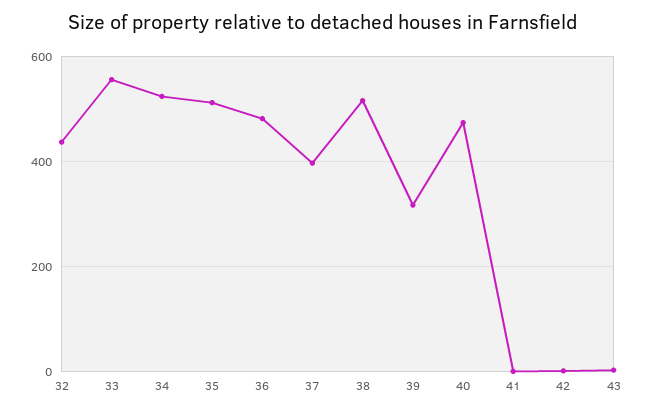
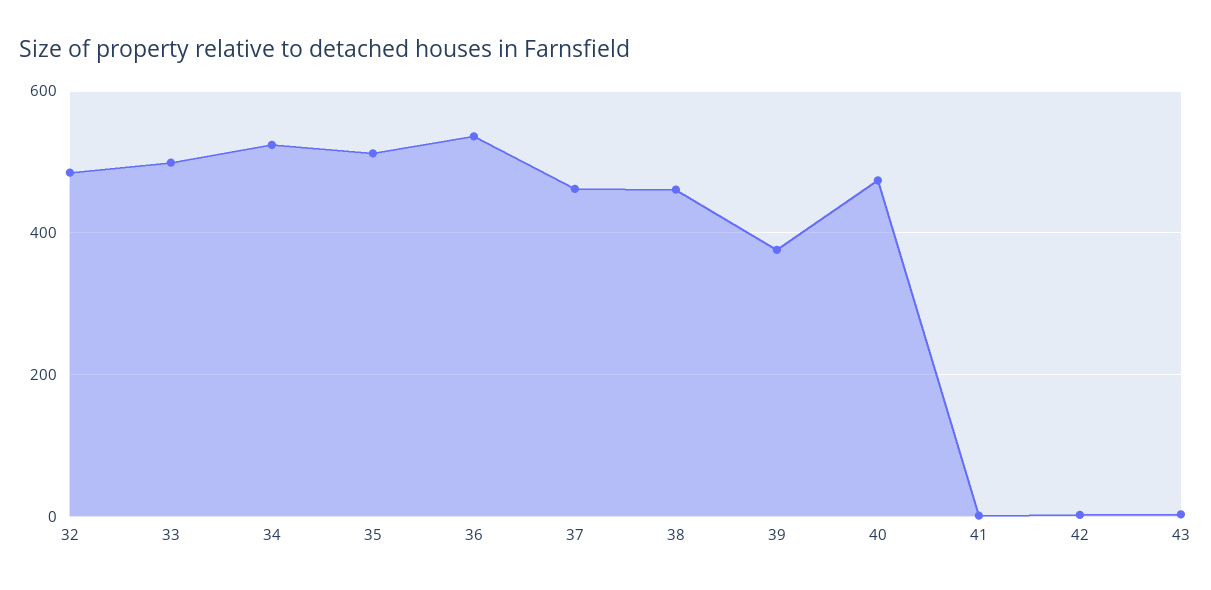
  {
-   "32": 440,
+   "32": 480,
-   "33": 560,
+   "33": 500,
    "34": 520,
    "35": 520,
-   "36": 480,
+   "36": 540,
-   "37": 400,
+   "37": 460,
-   "38": 520,
+   "38": 460,
-   "39": 320,
+   "39": 380,
    "40": 480,
    "41": 0,
    "42": 0,
    "43": 0
  }

